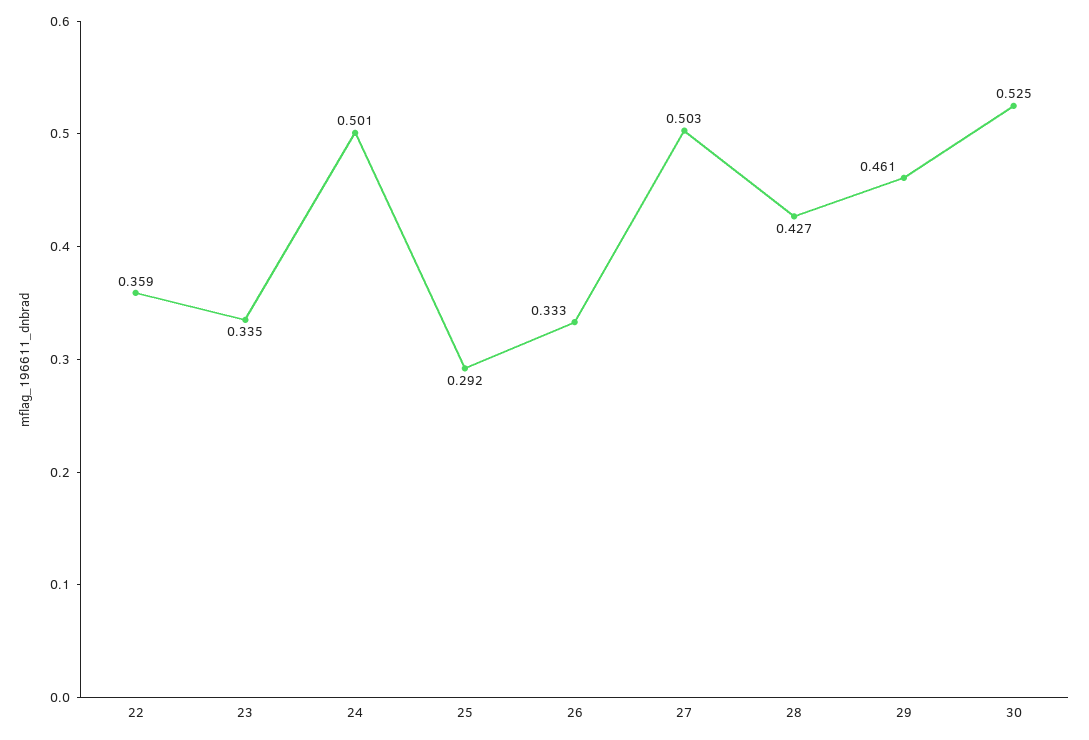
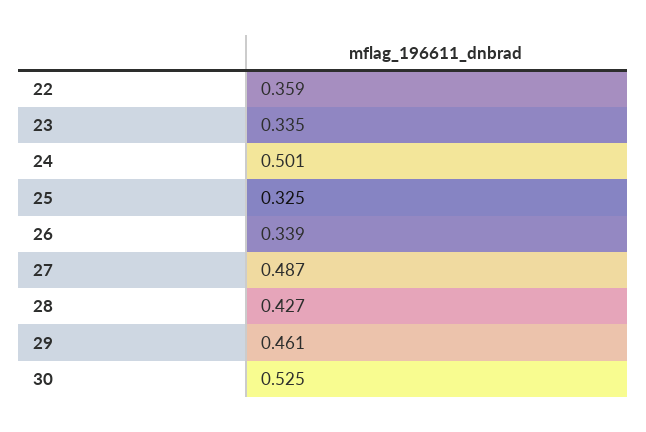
  {
    "22": 0.359,
    "23": 0.335,
    "24": 0.501,
-   "25": 0.292,
+   "25": 0.325,
-   "26": 0.333,
+   "26": 0.339,
-   "27": 0.503,
+   "27": 0.487,
    "28": 0.427,
    "29": 0.461,
    "30": 0.525
  }

